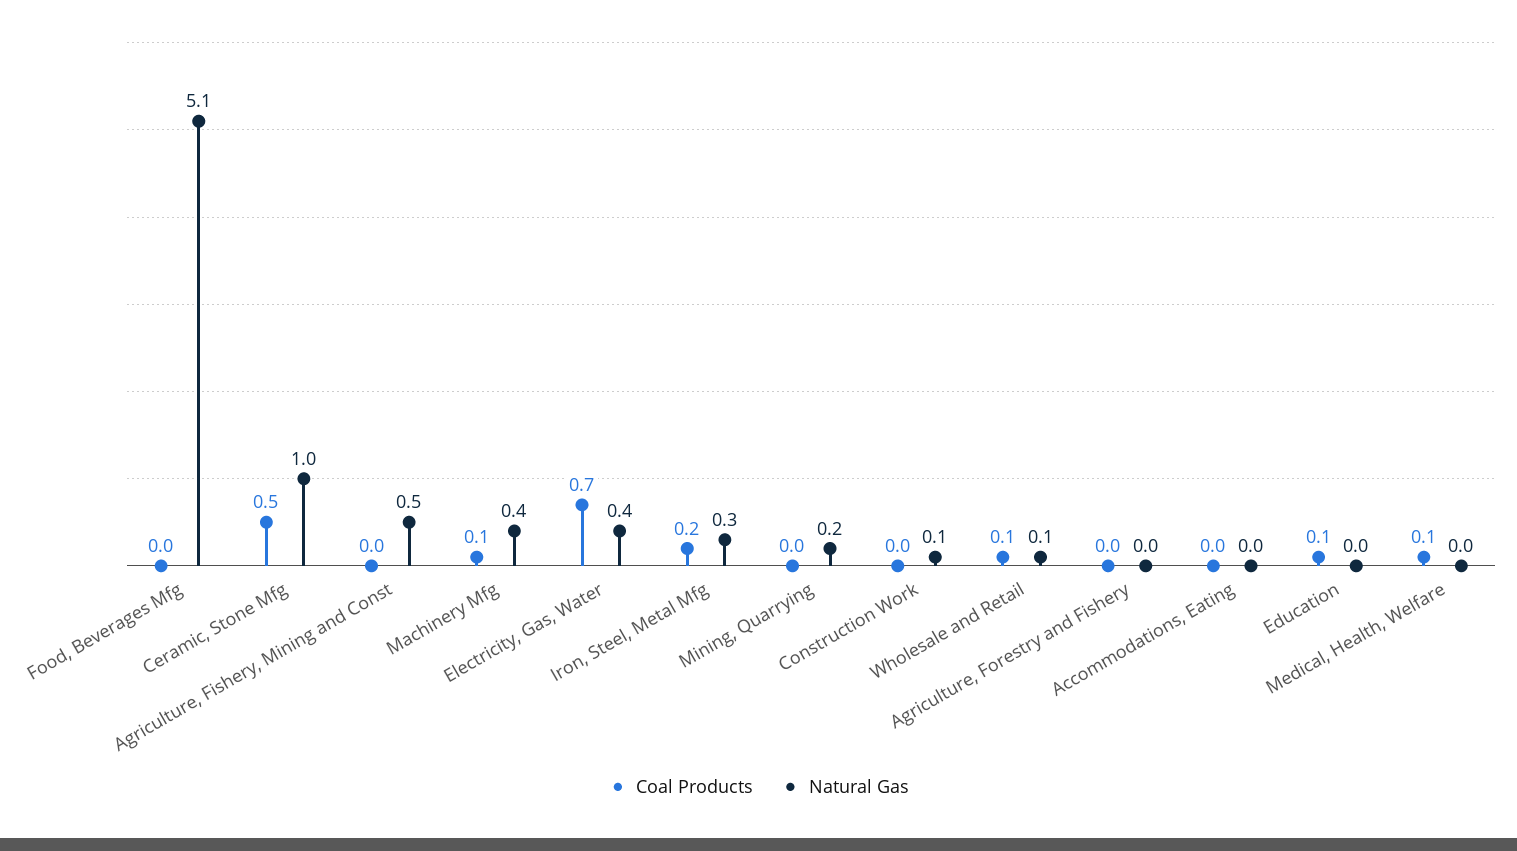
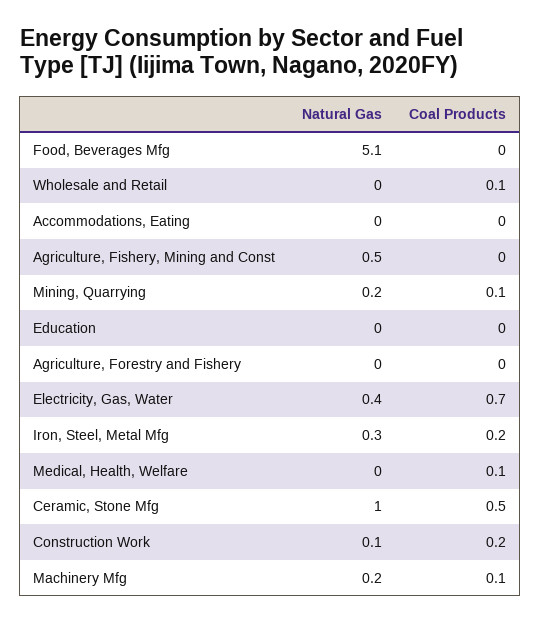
  {
    "Coal Products": {
      "Food, Beverages Mfg": 0,
      "Ceramic, Stone Mfg": 0.5,
      "Agriculture, Fishery, Mining and Const": 0,
      "Machinery Mfg": 0.1,
      "Electricity, Gas, Water": 0.7,
      "Iron, Steel, Metal Mfg": 0.2,
-     "Mining, Quarrying": 0,
+     "Mining, Quarrying": 0.1,
-     "Construction Work": 0,
+     "Construction Work": 0.2,
      "Wholesale and Retail": 0.1,
      "Agriculture, Forestry and Fishery": 0,
      "Accommodations, Eating": 0,
-     "Education": 0.1,
+     "Education": 0,
      "Medical, Health, Welfare": 0.1
    },
    "Natural Gas": {
      "Food, Beverages Mfg": 5.1,
      "Ceramic, Stone Mfg": 1,
      "Agriculture, Fishery, Mining and Const": 0.5,
-     "Machinery Mfg": 0.4,
+     "Machinery Mfg": 0.2,
      "Electricity, Gas, Water": 0.4,
      "Iron, Steel, Metal Mfg": 0.3,
      "Mining, Quarrying": 0.2,
      "Construction Work": 0.1,
-     "Wholesale and Retail": 0.1,
+     "Wholesale and Retail": 0,
      "Agriculture, Forestry and Fishery": 0,
      "Accommodations, Eating": 0,
      "Education": 0,
      "Medical, Health, Welfare": 0
    }
  }

